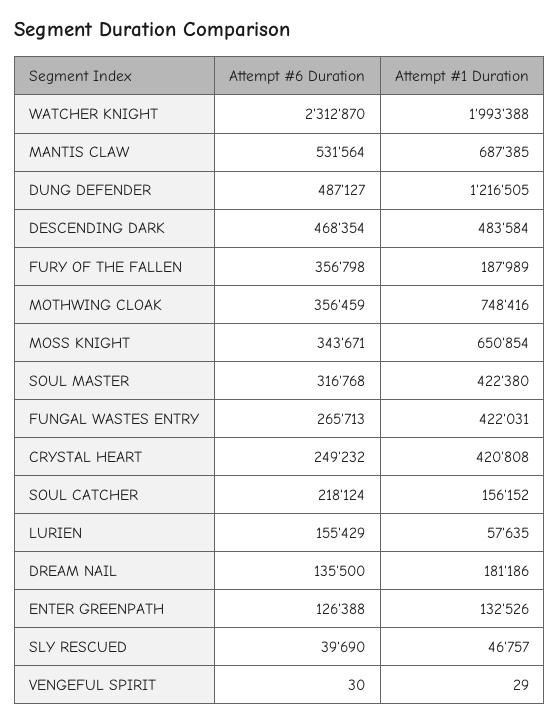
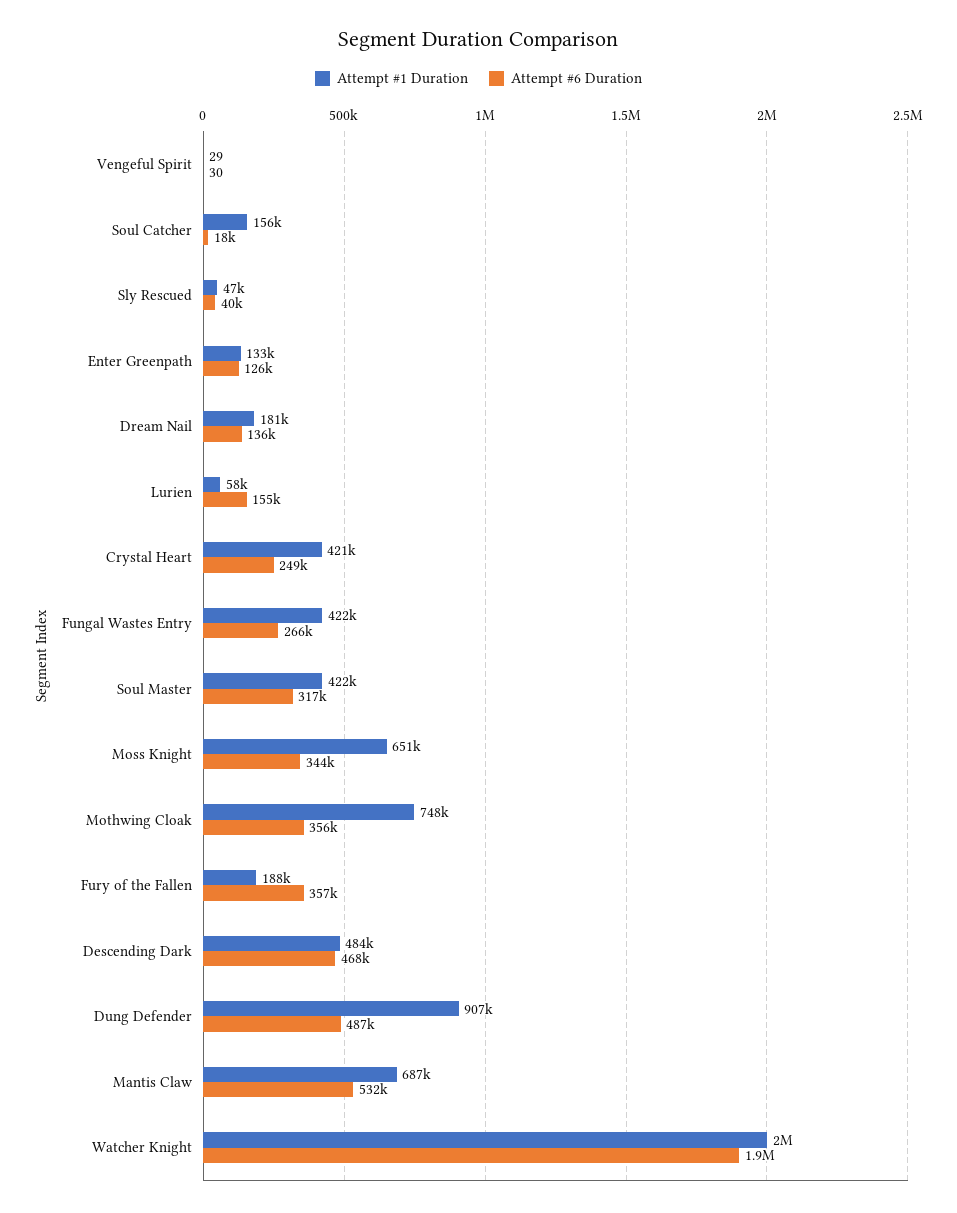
  {
    "Attempt #6 Duration": {
-     "WATCHER KNIGHT": 2312870,
+     "WATCHER KNIGHT": 1900000,
      "MANTIS CLAW": 531564,
      "DUNG DEFENDER": 487127,
      "DESCENDING DARK": 468354,
      "FURY OF THE FALLEN": 356798,
      "MOTHWING CLOAK": 356459,
      "MOSS KNIGHT": 343671,
      "SOUL MASTER": 316768,
      "FUNGAL WASTES ENTRY": 265713,
      "CRYSTAL HEART": 249232,
-     "SOUL CATCHER": 218124,
+     "SOUL CATCHER": 18000,
      "LURIEN": 155429,
      "DREAM NAIL": 135500,
      "ENTER GREENPATH": 126388,
      "SLY RESCUED": 39690,
      "VENGEFUL SPIRIT": 30
    },
    "Attempt #1 Duration": {
      "WATCHER KNIGHT": 1993388,
      "MANTIS CLAW": 687385,
-     "DUNG DEFENDER": 1216505,
+     "DUNG DEFENDER": 907000,
      "DESCENDING DARK": 483584,
      "FURY OF THE FALLEN": 187989,
      "MOTHWING CLOAK": 748416,
      "MOSS KNIGHT": 650854,
      "SOUL MASTER": 422380,
      "FUNGAL WASTES ENTRY": 422031,
      "CRYSTAL HEART": 420808,
      "SOUL CATCHER": 156152,
      "LURIEN": 57635,
      "DREAM NAIL": 181186,
      "ENTER GREENPATH": 132526,
      "SLY RESCUED": 46757,
      "VENGEFUL SPIRIT": 29
    }
  }

